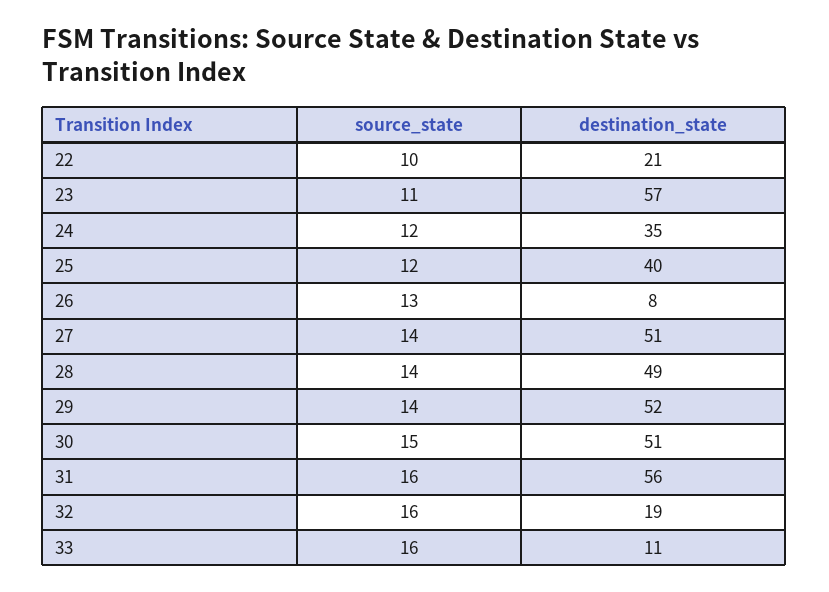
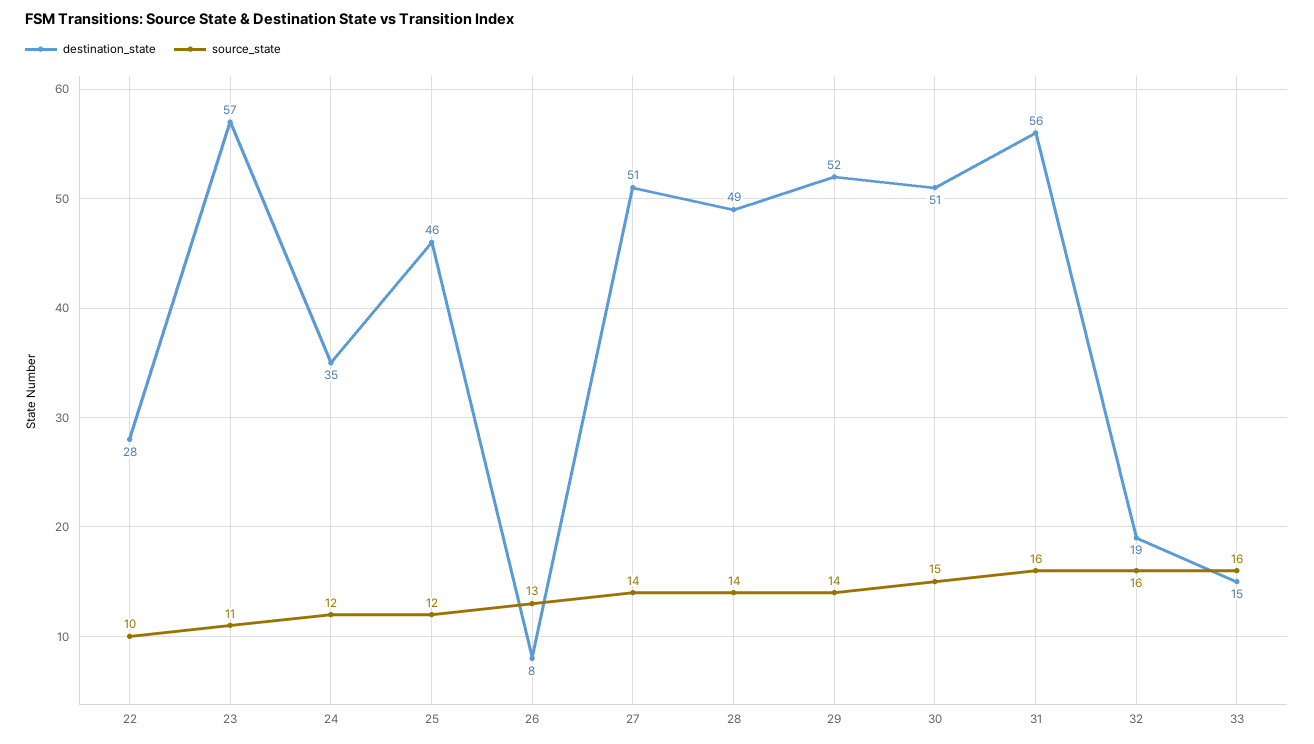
  {
    "source_state": {
      "22": 10,
      "23": 11,
      "24": 12,
      "25": 12,
      "26": 13,
      "27": 14,
      "28": 14,
      "29": 14,
      "30": 15,
      "31": 16,
      "32": 16,
      "33": 16
    },
    "destination_state": {
-     "22": 21,
+     "22": 28,
      "23": 57,
      "24": 35,
-     "25": 40,
+     "25": 46,
      "26": 8,
      "27": 51,
      "28": 49,
      "29": 52,
      "30": 51,
      "31": 56,
      "32": 19,
-     "33": 11
+     "33": 15
    }
  }

